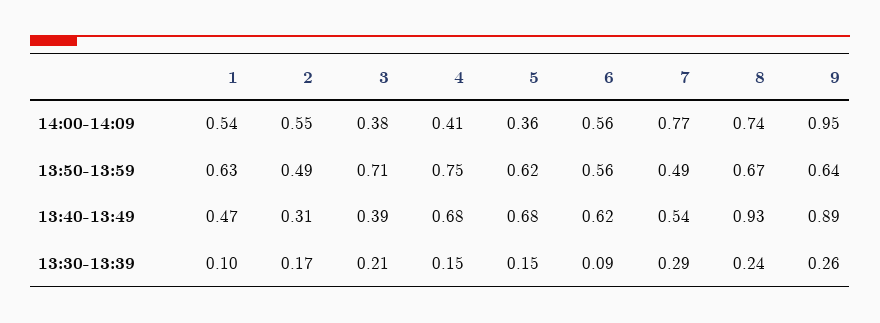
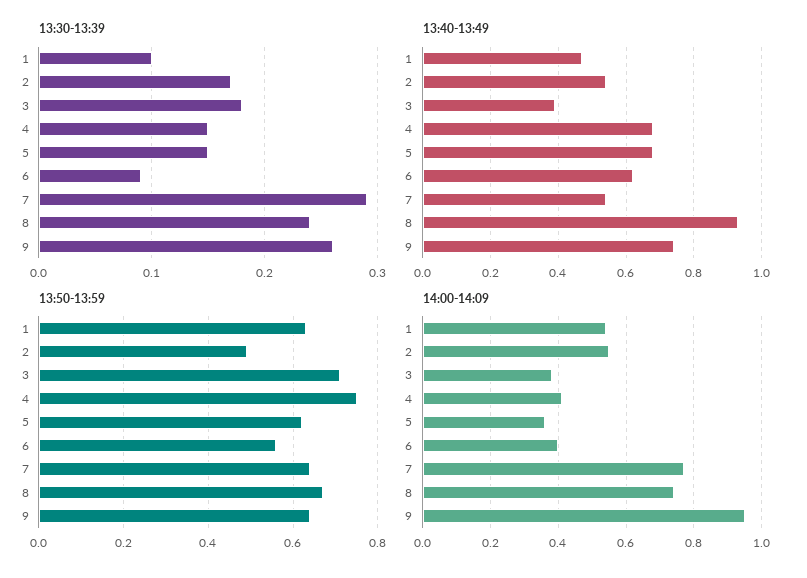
  {
    "14:00-14:09": {
      "1": 0.54,
      "2": 0.55,
      "3": 0.38,
      "4": 0.41,
      "5": 0.36,
-     "6": 0.56,
+     "6": 0.4,
      "7": 0.77,
      "8": 0.74,
      "9": 0.95
    },
    "13:50-13:59": {
      "1": 0.63,
      "2": 0.49,
      "3": 0.71,
      "4": 0.75,
      "5": 0.62,
      "6": 0.56,
-     "7": 0.49,
+     "7": 0.65,
      "8": 0.67,
      "9": 0.64
    },
    "13:40-13:49": {
      "1": 0.47,
-     "2": 0.31,
+     "2": 0.55,
      "3": 0.39,
      "4": 0.68,
      "5": 0.68,
      "6": 0.62,
      "7": 0.54,
      "8": 0.93,
-     "9": 0.89
+     "9": 0.75
    },
    "13:30-13:39": {
      "1": 0.1,
      "2": 0.17,
-     "3": 0.21,
+     "3": 0.18,
      "4": 0.15,
      "5": 0.15,
      "6": 0.09,
      "7": 0.29,
      "8": 0.24,
      "9": 0.26
    }
  }

